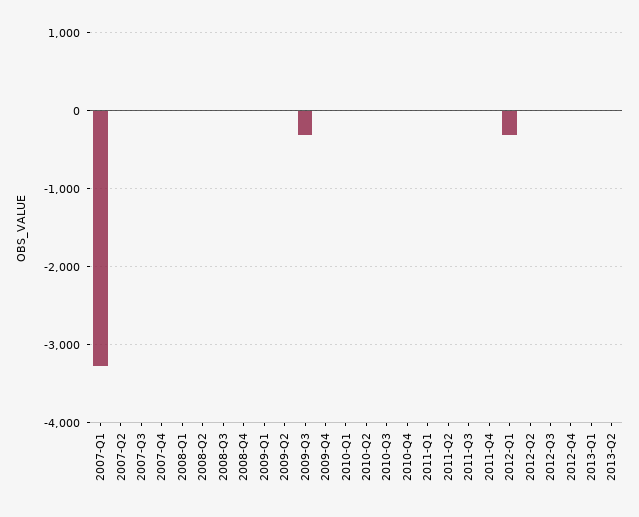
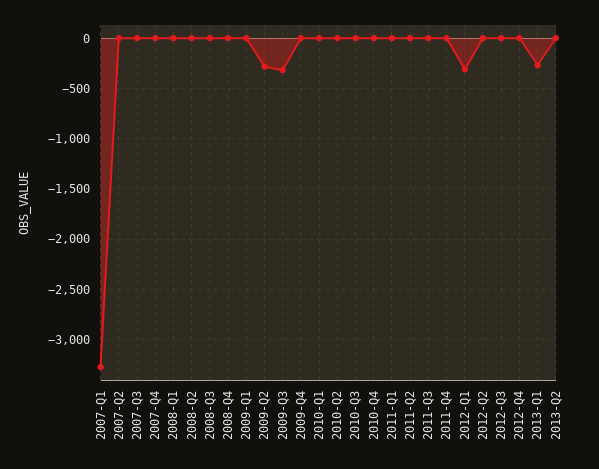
  {
    "2007-Q1": -3300,
    "2007-Q2": 0,
    "2007-Q3": 0,
    "2007-Q4": 0,
    "2008-Q1": 0,
    "2008-Q2": 0,
    "2008-Q3": 0,
    "2008-Q4": 0,
    "2009-Q1": 0,
-   "2009-Q2": 0,
+   "2009-Q2": -300,
    "2009-Q3": -300,
    "2009-Q4": 0,
    "2010-Q1": 0,
    "2010-Q2": 0,
    "2010-Q3": 0,
    "2010-Q4": 0,
    "2011-Q1": 0,
    "2011-Q2": 0,
    "2011-Q3": 0,
    "2011-Q4": 0,
    "2012-Q1": -300,
    "2012-Q2": 0,
    "2012-Q3": 0,
    "2012-Q4": 0,
-   "2013-Q1": 0,
+   "2013-Q1": -300,
    "2013-Q2": 0
  }

